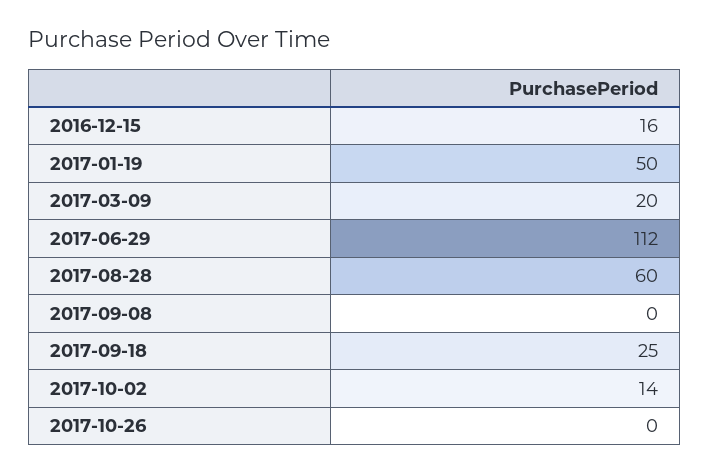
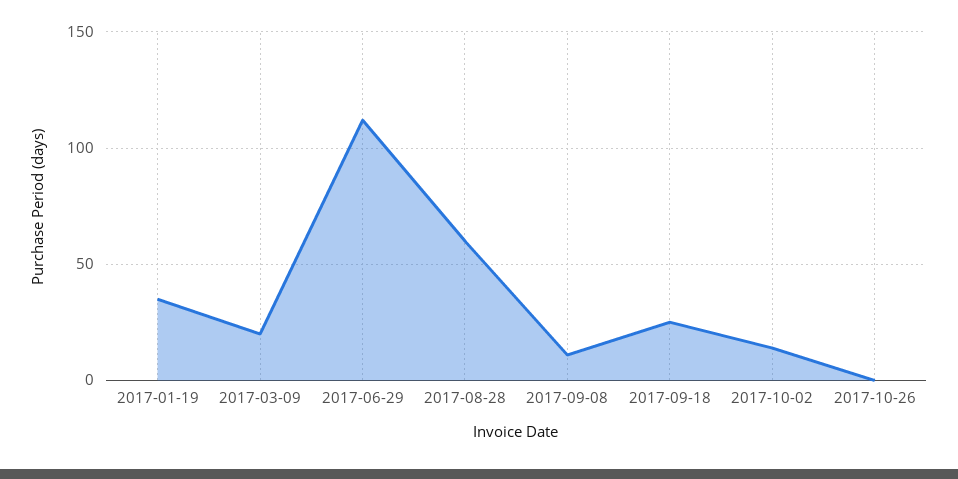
  {
-   "2016-12-15": 16,
-   "2017-01-19": 50,
+   "2017-01-19": 35,
    "2017-03-09": 20,
    "2017-06-29": 112,
    "2017-08-28": 60,
-   "2017-09-08": 0,
+   "2017-09-08": 10,
    "2017-09-18": 25,
    "2017-10-02": 14,
    "2017-10-26": 0
  }

